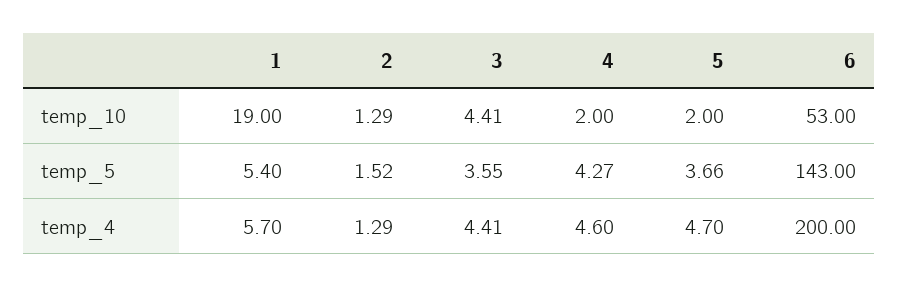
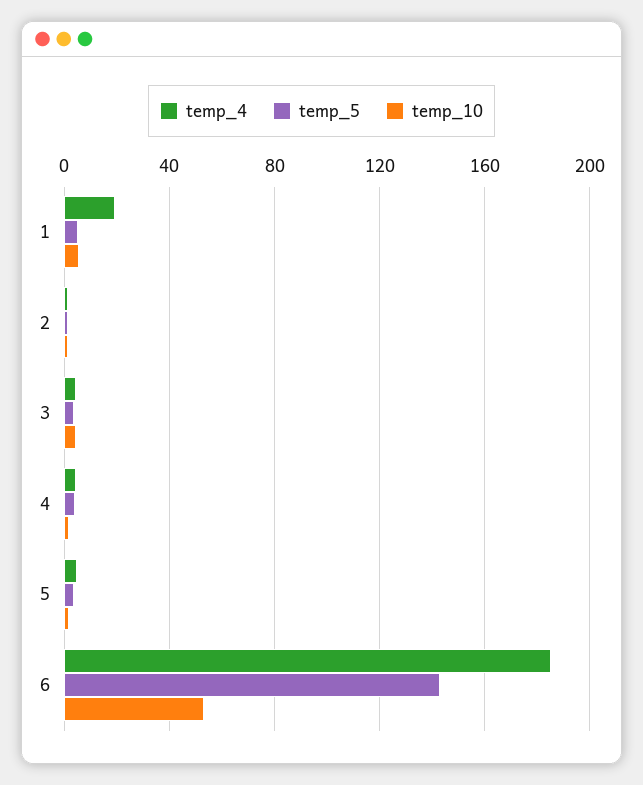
  {
    "temp_10": {
-     "1": 19,
+     "1": 5,
      "2": 1.29,
      "3": 4.41,
      "4": 2,
      "5": 2,
      "6": 53
    },
    "temp_5": {
      "1": 5.4,
      "2": 1.52,
      "3": 3.55,
      "4": 4.27,
      "5": 3.66,
      "6": 143
    },
    "temp_4": {
-     "1": 5.7,
+     "1": 20,
      "2": 1.29,
      "3": 4.41,
      "4": 4.6,
      "5": 4.7,
-     "6": 200
+     "6": 185
    }
  }

